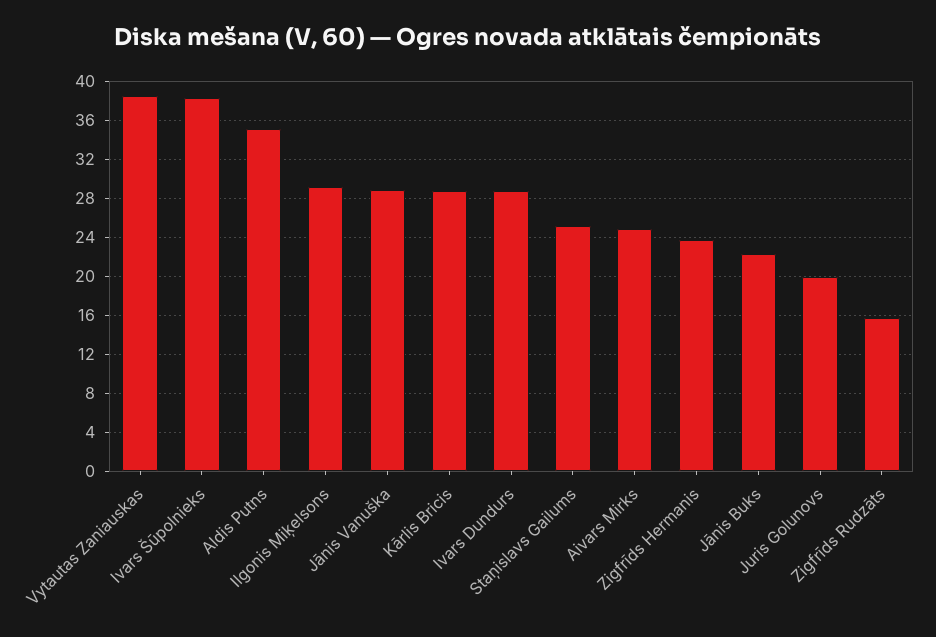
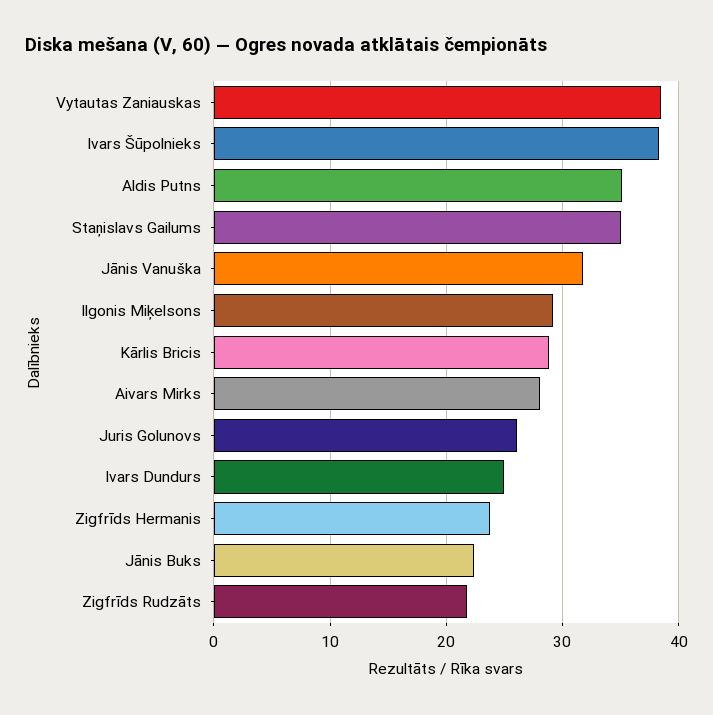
  {
    "Vytautas Zaniauskas": 39,
    "Ivars Šūpolnieks": 38,
    "Aldis Putns": 35,
    "Ilgonis Miķelsons": 29,
-   "Jānis Vanuška": 29,
+   "Jānis Vanuška": 32,
    "Kārlis Bricis": 29,
-   "Ivars Dundurs": 29,
+   "Ivars Dundurs": 25,
-   "Staņislavs Gailums": 25,
+   "Staņislavs Gailums": 35,
-   "Aivars Mirks": 25,
+   "Aivars Mirks": 28,
    "Zigfrīds Hermanis": 24,
    "Jānis Buks": 22,
-   "Juris Golunovs": 20,
+   "Juris Golunovs": 26,
-   "Zigfrīds Rudzāts": 16
+   "Zigfrīds Rudzāts": 22
  }

